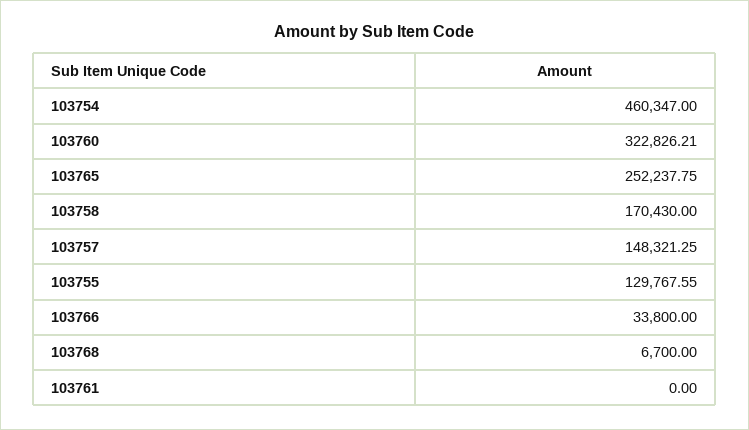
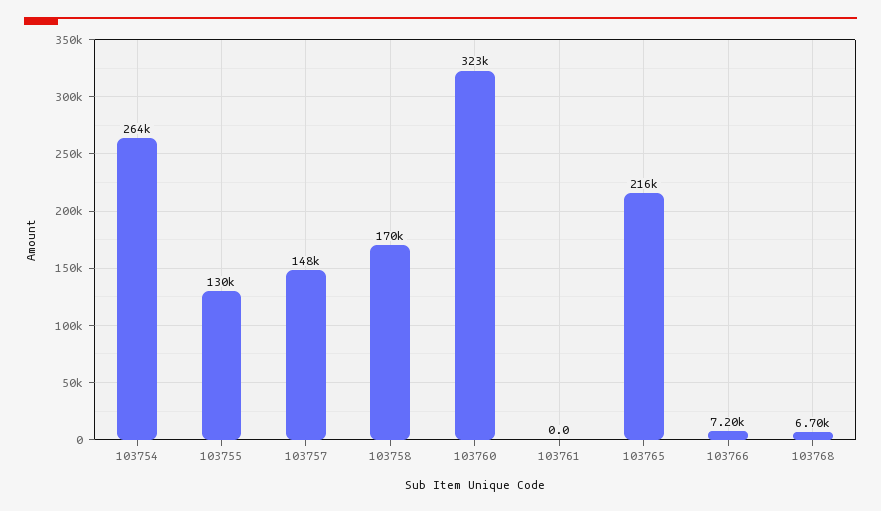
  {
-   "103754": 460347,
+   "103754": 264000,
    "103760": 322826.21,
-   "103765": 252237.75,
+   "103765": 216000,
    "103758": 170430,
    "103757": 148321.25,
    "103755": 129767.55,
-   "103766": 33800,
+   "103766": 7200,
    "103768": 6700,
    "103761": 0
  }

